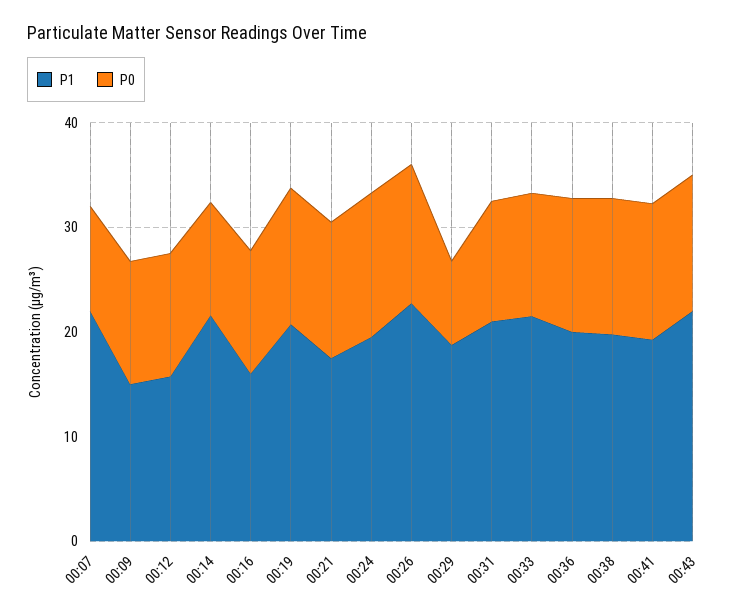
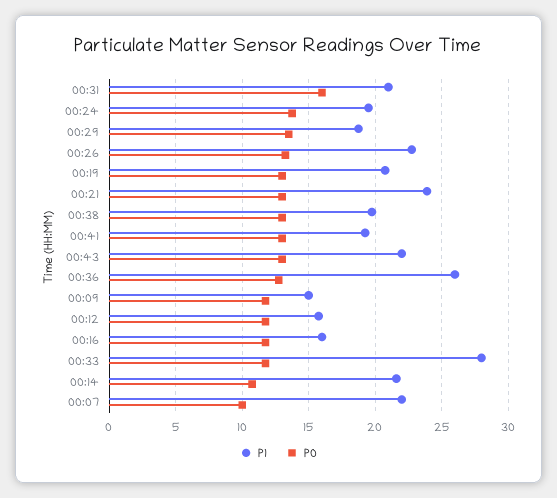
  {
    "P1": {
      "00:07": 22,
      "00:09": 15,
      "00:12": 16,
      "00:14": 21.5,
      "00:16": 16,
      "00:19": 21,
-     "00:21": 18,
+     "00:21": 24,
      "00:24": 19.5,
      "00:26": 23,
      "00:29": 19,
      "00:31": 21,
-     "00:33": 22,
+     "00:33": 28,
-     "00:36": 20,
+     "00:36": 26,
      "00:38": 20,
      "00:41": 19.5,
      "00:43": 22
    },
    "P0": {
      "00:07": 10,
      "00:09": 12,
      "00:12": 12,
      "00:14": 11,
      "00:16": 12,
      "00:19": 13,
      "00:21": 13,
      "00:24": 14,
      "00:26": 13.5,
-     "00:29": 8,
+     "00:29": 13.5,
-     "00:31": 12,
+     "00:31": 16,
      "00:33": 12,
      "00:36": 13,
      "00:38": 13,
      "00:41": 13,
      "00:43": 13
    }
  }

